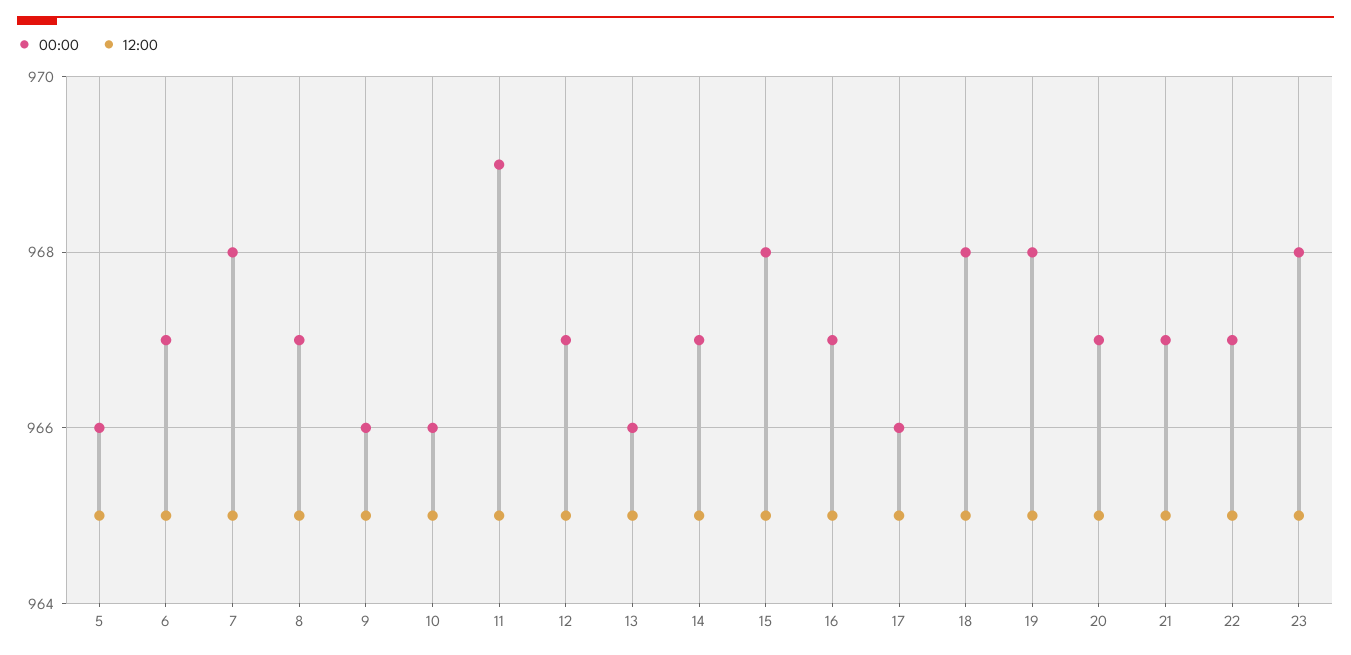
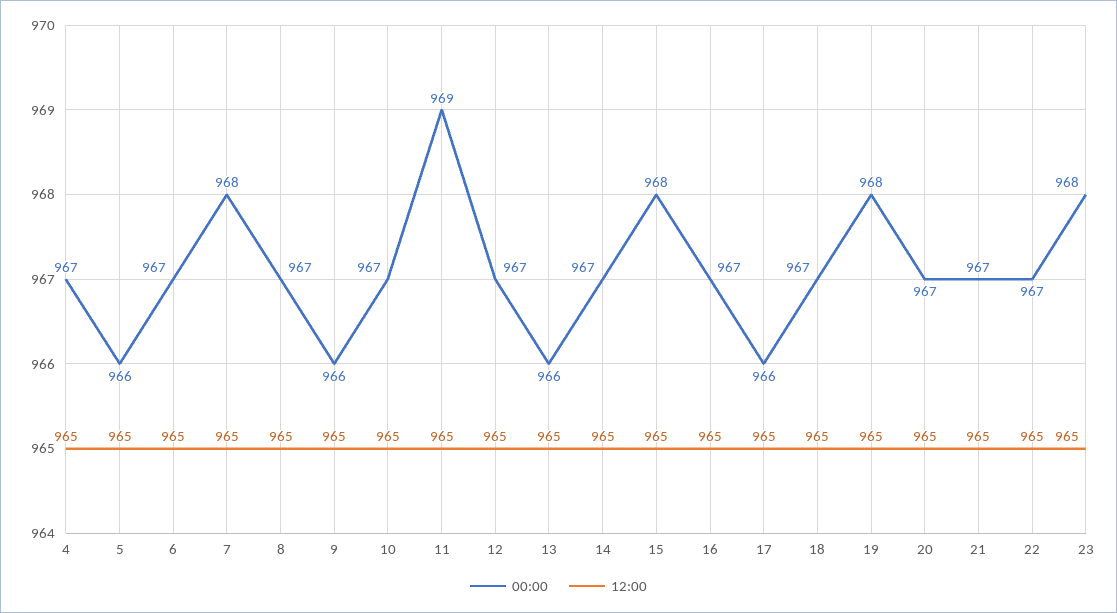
  {
    "00:00": {
      "5": 966,
      "6": 967,
      "7": 968,
      "8": 967,
      "9": 966,
-     "10": 966,
+     "10": 967,
      "11": 969,
      "12": 967,
      "13": 966,
      "14": 967,
      "15": 968,
      "16": 967,
      "17": 966,
-     "18": 968,
+     "18": 967,
      "19": 968,
      "20": 967,
      "21": 967,
      "22": 967,
-     "23": 968
+     "23": 968,
+     "4": 967
    },
    "12:00": {
      "5": 965,
      "6": 965,
      "7": 965,
      "8": 965,
      "9": 965,
      "10": 965,
      "11": 965,
      "12": 965,
      "13": 965,
      "14": 965,
      "15": 965,
      "16": 965,
      "17": 965,
      "18": 965,
      "19": 965,
      "20": 965,
      "21": 965,
      "22": 965,
-     "23": 965
+     "23": 965,
+     "4": 965
    }
  }

